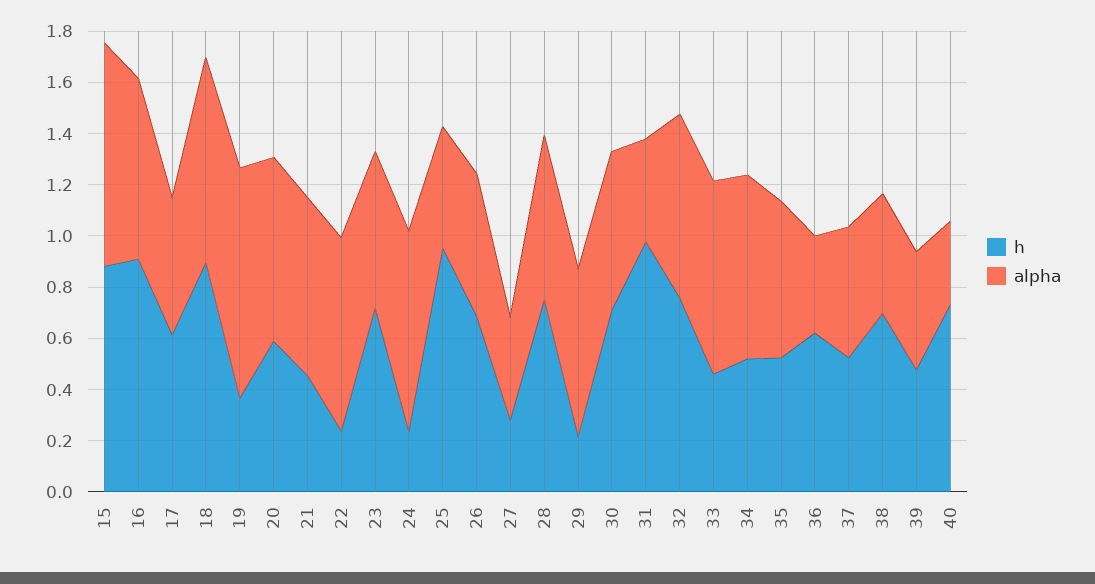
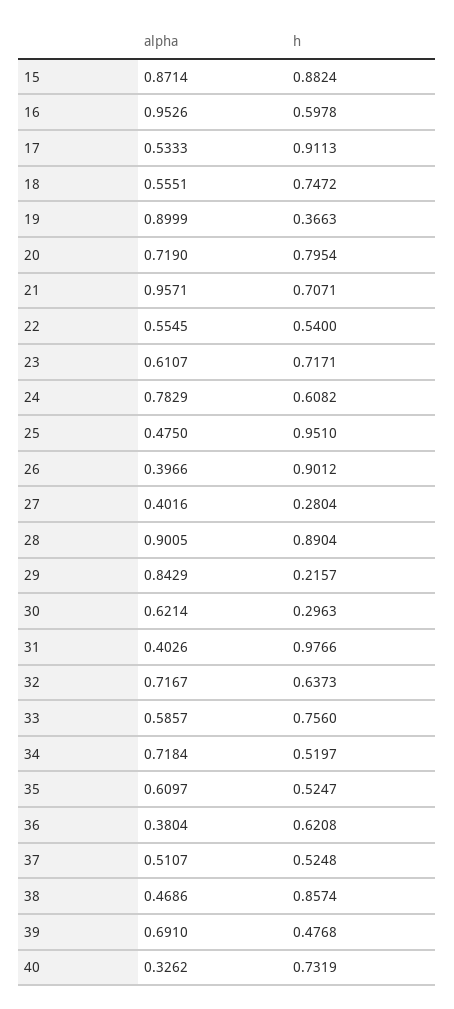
  {
    "h": {
      "15": 0.8824,
-     "16": 0.9,
+     "16": 0.5978,
-     "17": 0.6,
+     "17": 0.9113,
-     "18": 0.9,
+     "18": 0.7472,
      "19": 0.3663,
-     "20": 0.6,
+     "20": 0.7954,
-     "21": 0.45,
+     "21": 0.7071,
-     "22": 0.25,
+     "22": 0.54,
      "23": 0.7171,
-     "24": 0.25,
+     "24": 0.6082,
      "25": 0.951,
-     "26": 0.7,
+     "26": 0.9012,
      "27": 0.2804,
-     "28": 0.75,
+     "28": 0.8904,
      "29": 0.2157,
-     "30": 0.7,
+     "30": 0.2963,
      "31": 0.9766,
-     "32": 0.75,
+     "32": 0.6373,
-     "33": 0.45,
+     "33": 0.756,
      "34": 0.5197,
      "35": 0.5247,
      "36": 0.6208,
      "37": 0.5248,
-     "38": 0.7,
+     "38": 0.8574,
      "39": 0.4768,
      "40": 0.7319
    },
    "alpha": {
      "15": 0.8714,
-     "16": 0.7,
+     "16": 0.9526,
      "17": 0.5333,
-     "18": 0.8,
+     "18": 0.5551,
      "19": 0.8999,
      "20": 0.719,
-     "21": 0.7,
+     "21": 0.9571,
-     "22": 0.75,
+     "22": 0.5545,
      "23": 0.6107,
      "24": 0.7829,
      "25": 0.475,
-     "26": 0.55,
+     "26": 0.3966,
      "27": 0.4016,
-     "28": 0.65,
+     "28": 0.9005,
-     "29": 0.65,
+     "29": 0.8429,
      "30": 0.6214,
      "31": 0.4026,
      "32": 0.7167,
-     "33": 0.75,
+     "33": 0.5857,
      "34": 0.7184,
      "35": 0.6097,
      "36": 0.3804,
      "37": 0.5107,
      "38": 0.4686,
-     "39": 0.45,
+     "39": 0.691,
      "40": 0.3262
    }
  }

